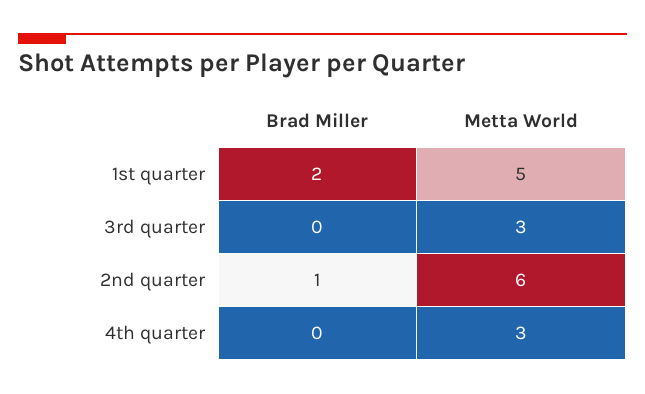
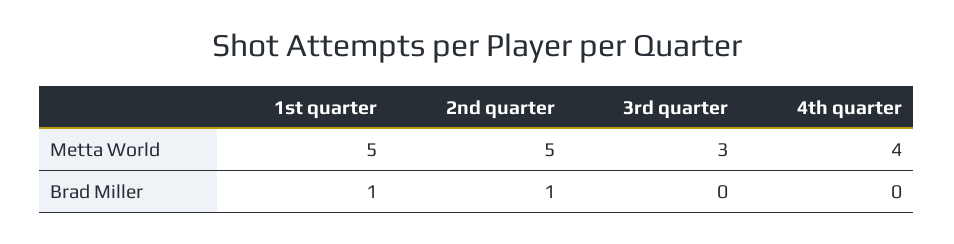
  {
    "Brad Miller": {
-     "1st quarter": 2,
+     "1st quarter": 1,
      "3rd quarter": 0,
      "2nd quarter": 1,
      "4th quarter": 0
    },
    "Metta World": {
      "1st quarter": 5,
      "3rd quarter": 3,
-     "2nd quarter": 6,
+     "2nd quarter": 5,
-     "4th quarter": 3
+     "4th quarter": 4
    }
  }

